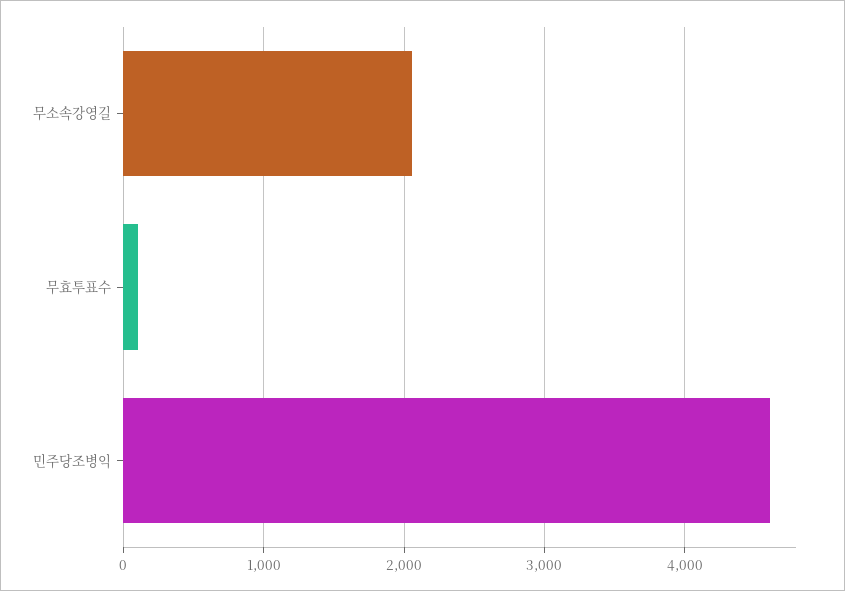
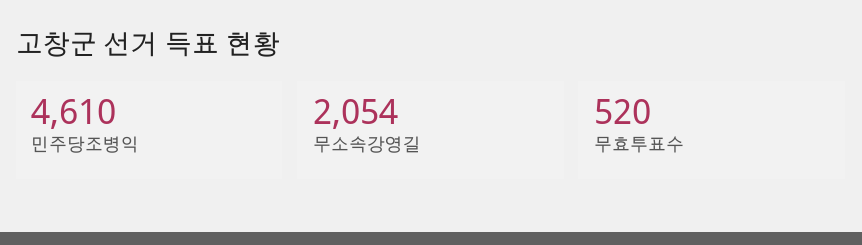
  {
    "무소속강영길": 2054,
-   "무효투표수": 100,
+   "무효투표수": 520,
    "민주당조병익": 4610
  }

